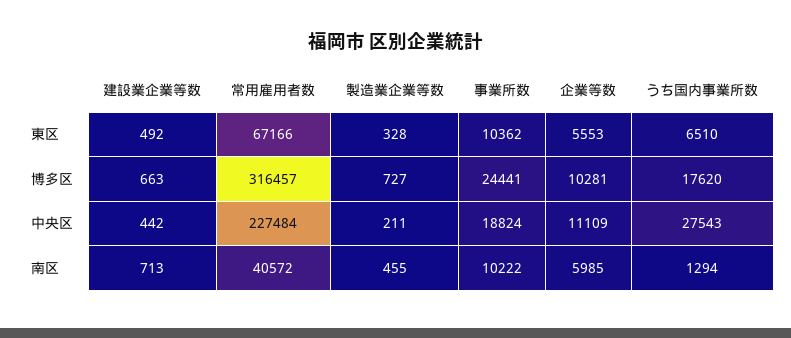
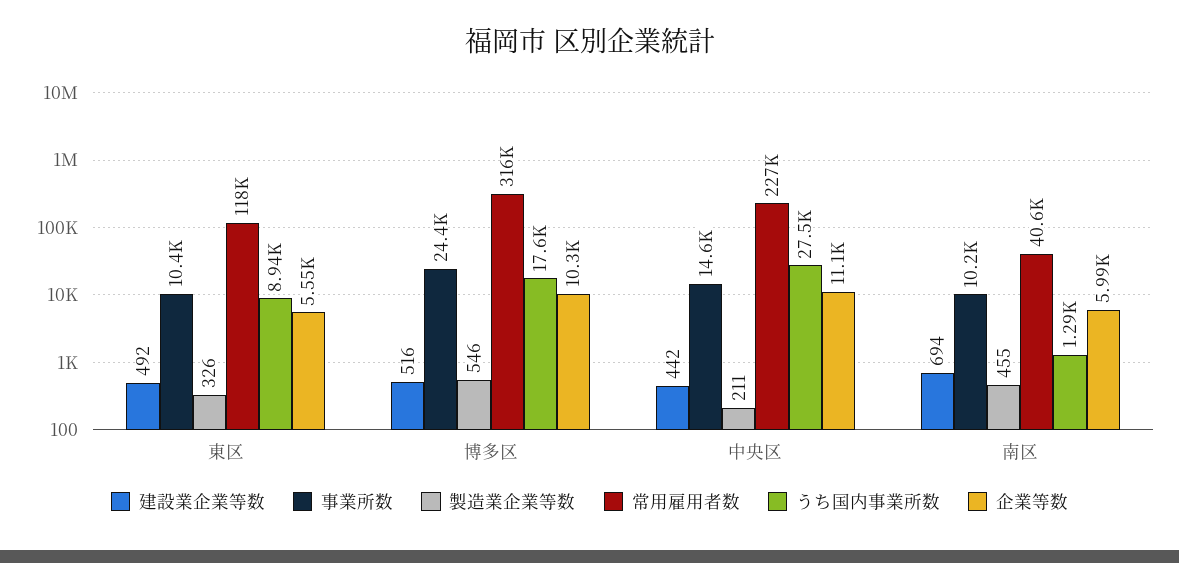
  {
    "建設業企業等数": {
      "東区": 492,
-     "博多区": 663,
+     "博多区": 516,
      "中央区": 442,
-     "南区": 713
+     "南区": 694
    },
    "常用雇用者数": {
-     "東区": 67166,
+     "東区": 118000,
      "博多区": 316457,
      "中央区": 227484,
      "南区": 40572
    },
    "製造業企業等数": {
-     "東区": 328,
+     "東区": 326,
-     "博多区": 727,
+     "博多区": 546,
      "中央区": 211,
      "南区": 455
    },
    "事業所数": {
      "東区": 10362,
      "博多区": 24441,
-     "中央区": 18824,
+     "中央区": 14600,
      "南区": 10222
    },
    "企業等数": {
      "東区": 5553,
      "博多区": 10281,
      "中央区": 11109,
      "南区": 5985
    },
    "うち国内事業所数": {
-     "東区": 6510,
+     "東区": 8940,
      "博多区": 17620,
      "中央区": 27543,
      "南区": 1294
    }
  }

